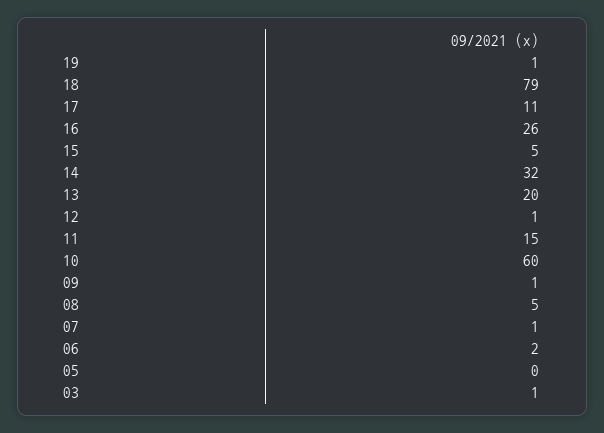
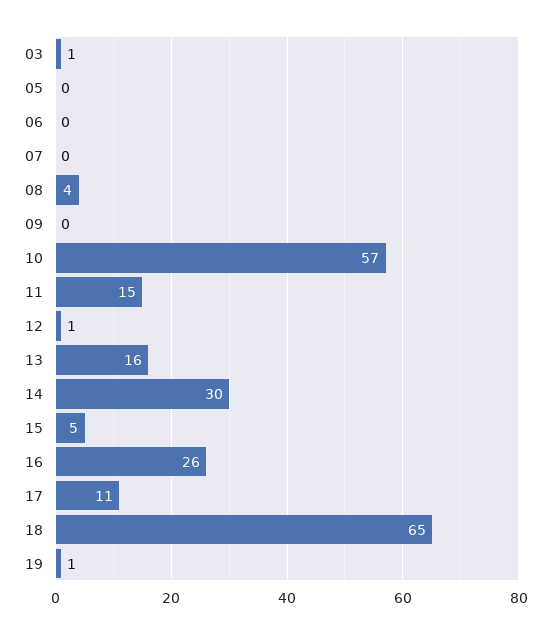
  {
    "19": 1,
-   "18": 79,
+   "18": 65,
    "17": 11,
    "16": 26,
    "15": 5,
-   "14": 32,
+   "14": 30,
-   "13": 20,
+   "13": 16,
    "12": 1,
    "11": 15,
-   "10": 60,
+   "10": 57,
-   "09": 1,
+   "09": 0,
-   "08": 5,
+   "08": 4,
-   "07": 1,
+   "07": 0,
-   "06": 2,
+   "06": 0,
    "05": 0,
    "03": 1
  }

